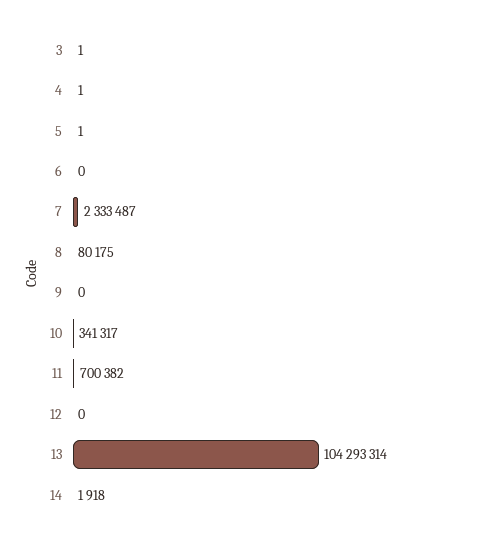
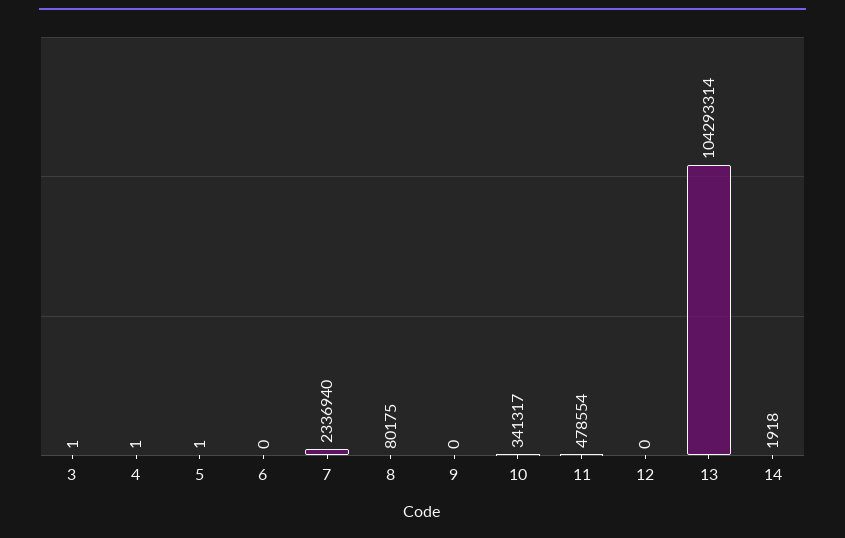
  {
    "3": 1,
    "4": 1,
    "5": 1,
    "6": 0,
-   "7": 2333487,
+   "7": 2336940,
    "8": 80175,
    "9": 0,
    "10": 341317,
-   "11": 700382,
+   "11": 478554,
    "12": 0,
    "13": 104293314,
    "14": 1918
  }

